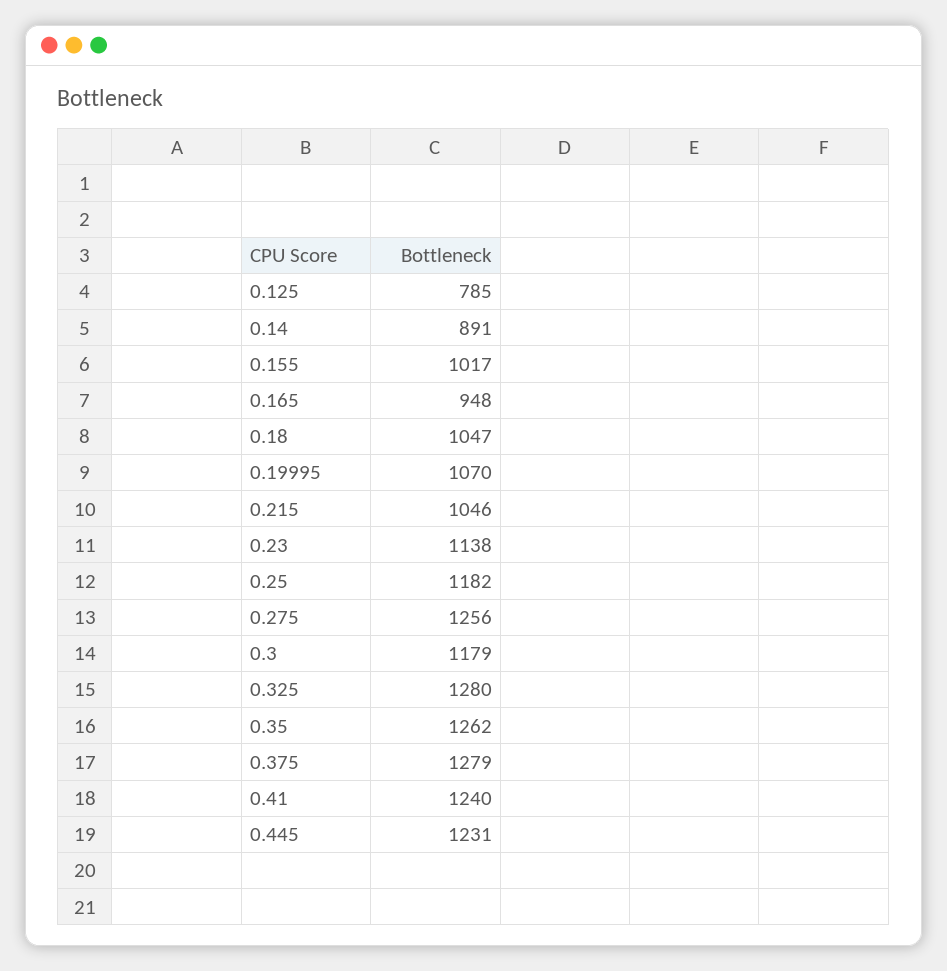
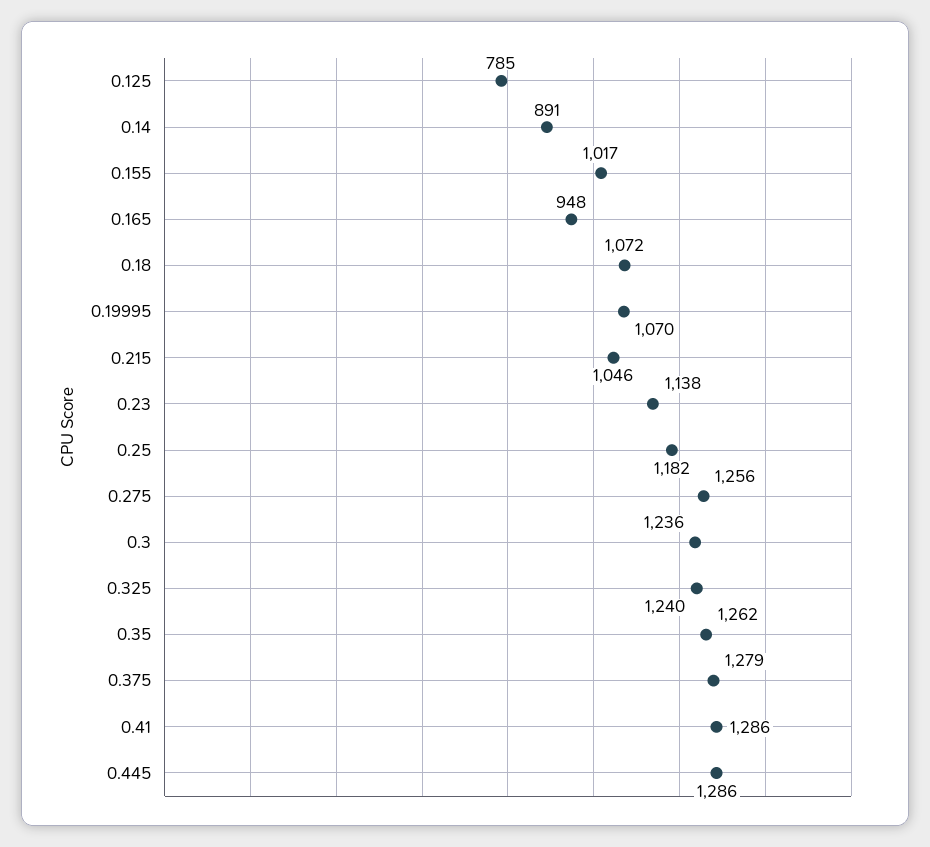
  {
    "0.125": 785,
    "0.14": 891,
    "0.155": 1017,
    "0.165": 948,
-   "0.18": 1047,
+   "0.18": 1072,
    "0.19995": 1070,
    "0.215": 1046,
    "0.23": 1138,
    "0.25": 1182,
    "0.275": 1256,
-   "0.3": 1179,
+   "0.3": 1236,
-   "0.325": 1280,
+   "0.325": 1240,
    "0.35": 1262,
    "0.375": 1279,
-   "0.41": 1240,
+   "0.41": 1286,
-   "0.445": 1231
+   "0.445": 1286
  }

